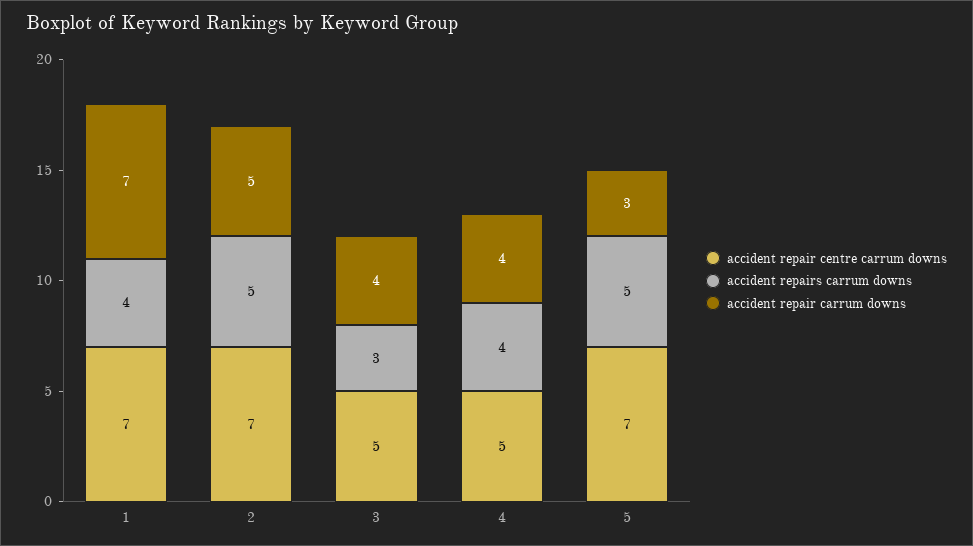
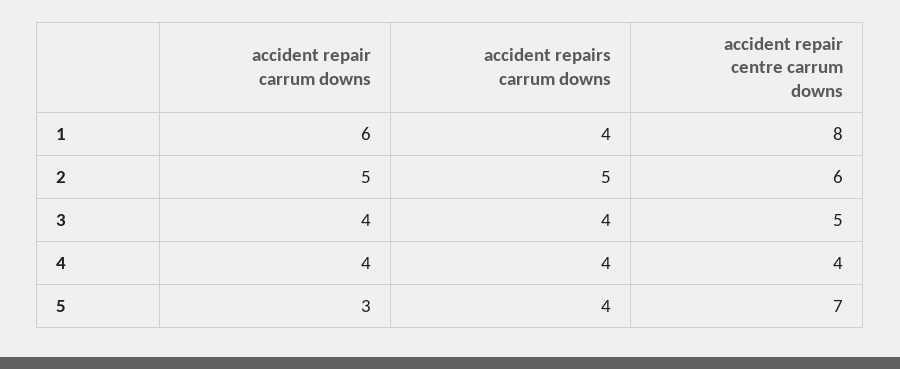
  {
    "accident repair centre carrum downs": {
-     "1": 7,
+     "1": 8,
-     "2": 7,
+     "2": 6,
      "3": 5,
-     "4": 5,
+     "4": 4,
      "5": 7
    },
    "accident repairs carrum downs": {
      "1": 4,
      "2": 5,
-     "3": 3,
+     "3": 4,
      "4": 4,
-     "5": 5
+     "5": 4
    },
    "accident repair carrum downs": {
-     "1": 7,
+     "1": 6,
      "2": 5,
      "3": 4,
      "4": 4,
      "5": 3
    }
  }

